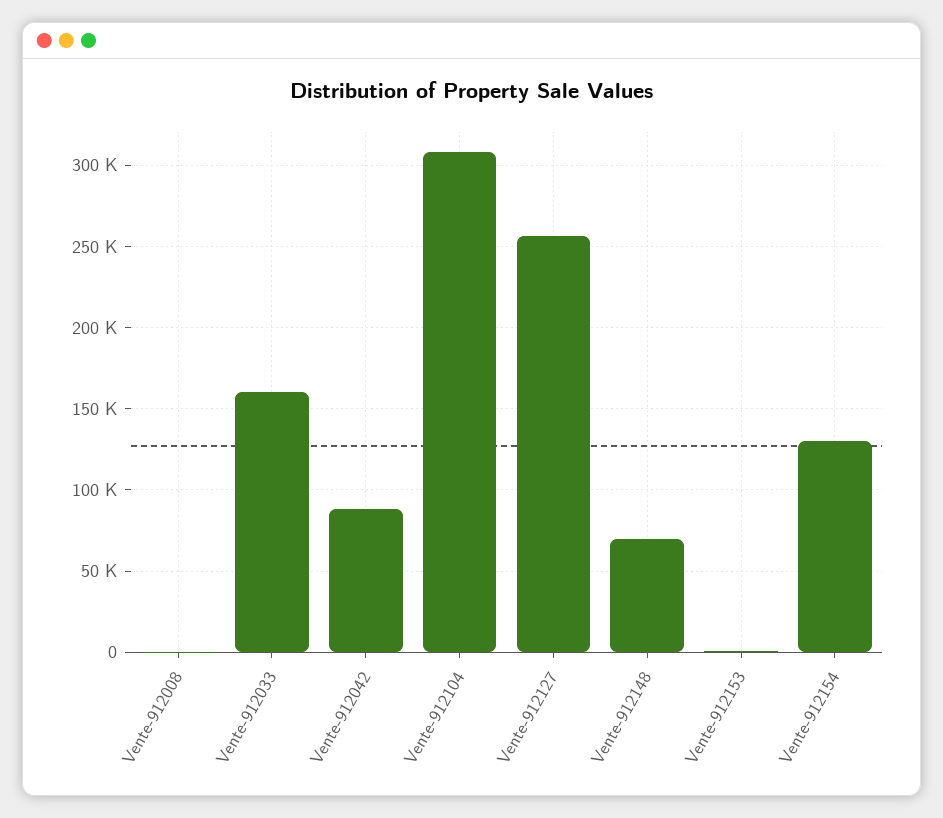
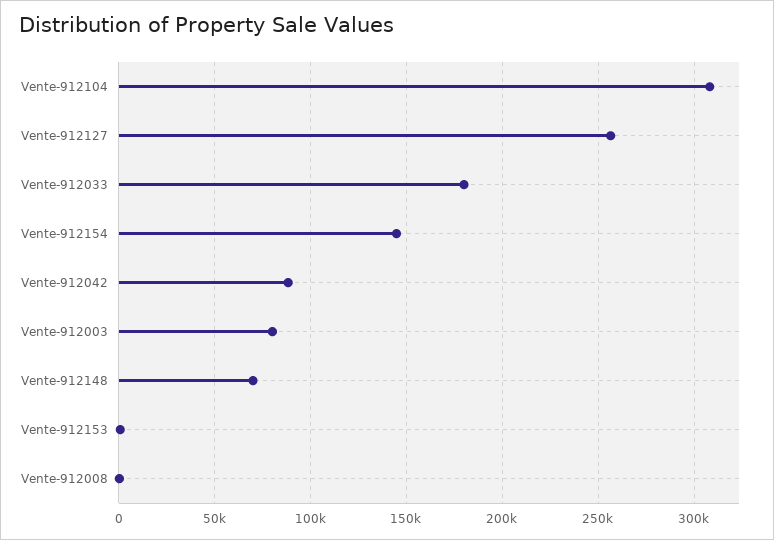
  {
    "Vente-912008": 0,
-   "Vente-912033": 160000,
+   "Vente-912033": 180000,
    "Vente-912042": 90000,
    "Vente-912104": 310000,
    "Vente-912127": 255000,
    "Vente-912148": 70000,
    "Vente-912153": 0,
-   "Vente-912154": 130000
+   "Vente-912154": 145000,
+   "Vente-912003": 80000
  }

